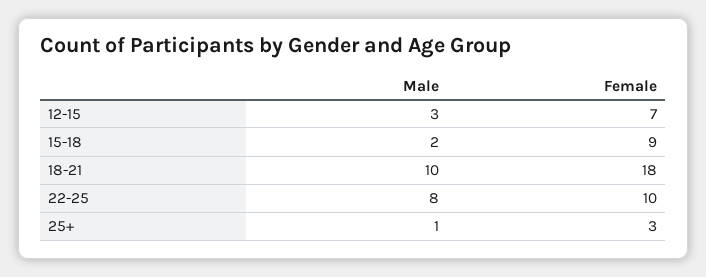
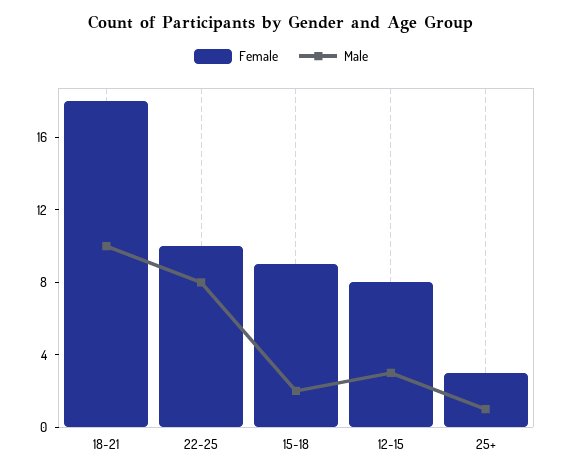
  {
    "Male": {
      "12-15": 3,
      "15-18": 2,
      "18-21": 10,
      "22-25": 8,
      "25+": 1
    },
    "Female": {
-     "12-15": 7,
+     "12-15": 8,
      "15-18": 9,
      "18-21": 18,
      "22-25": 10,
      "25+": 3
    }
  }

